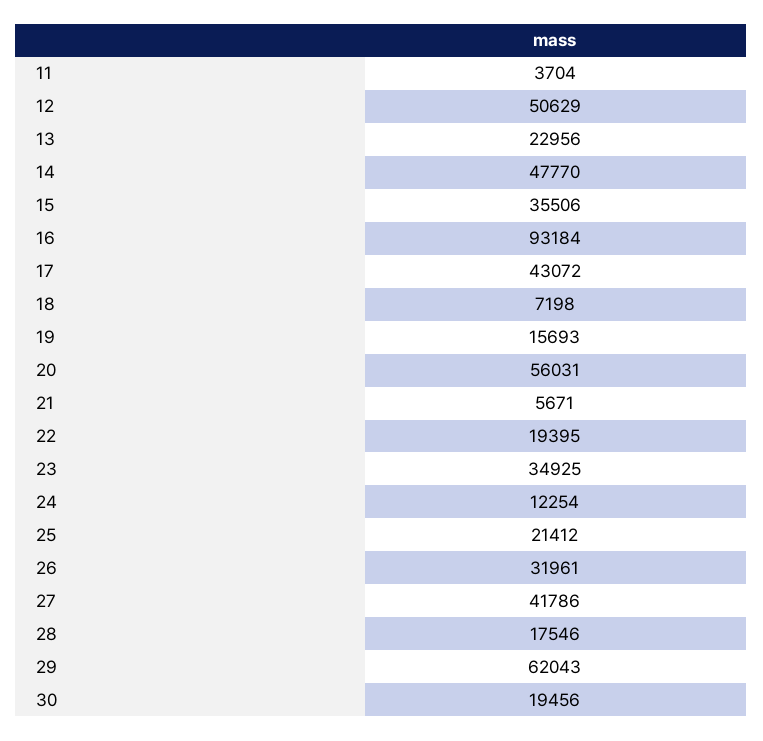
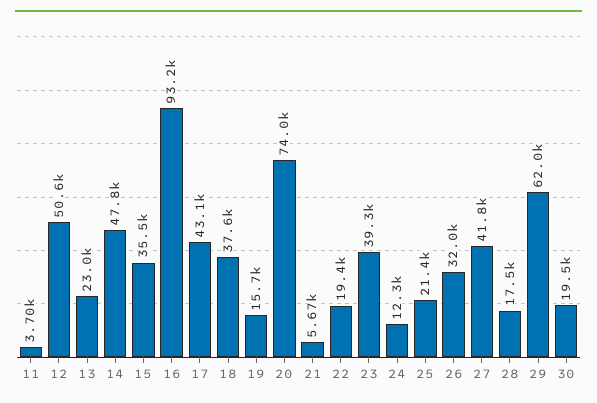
  {
    "11": 3704,
    "12": 50629,
    "13": 22956,
    "14": 47770,
    "15": 35506,
    "16": 93184,
    "17": 43072,
-   "18": 7198,
+   "18": 37600,
    "19": 15693,
-   "20": 56031,
+   "20": 74000,
    "21": 5671,
    "22": 19395,
-   "23": 34925,
+   "23": 39300,
    "24": 12254,
    "25": 21412,
    "26": 31961,
    "27": 41786,
    "28": 17546,
    "29": 62043,
    "30": 19456
  }

